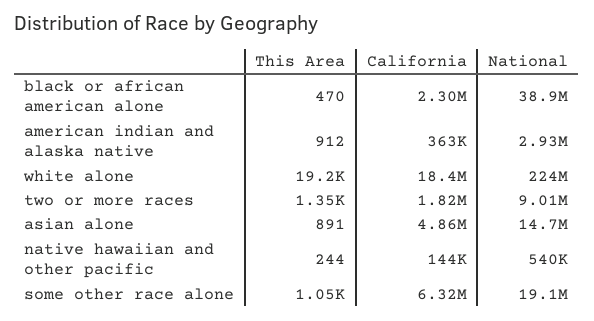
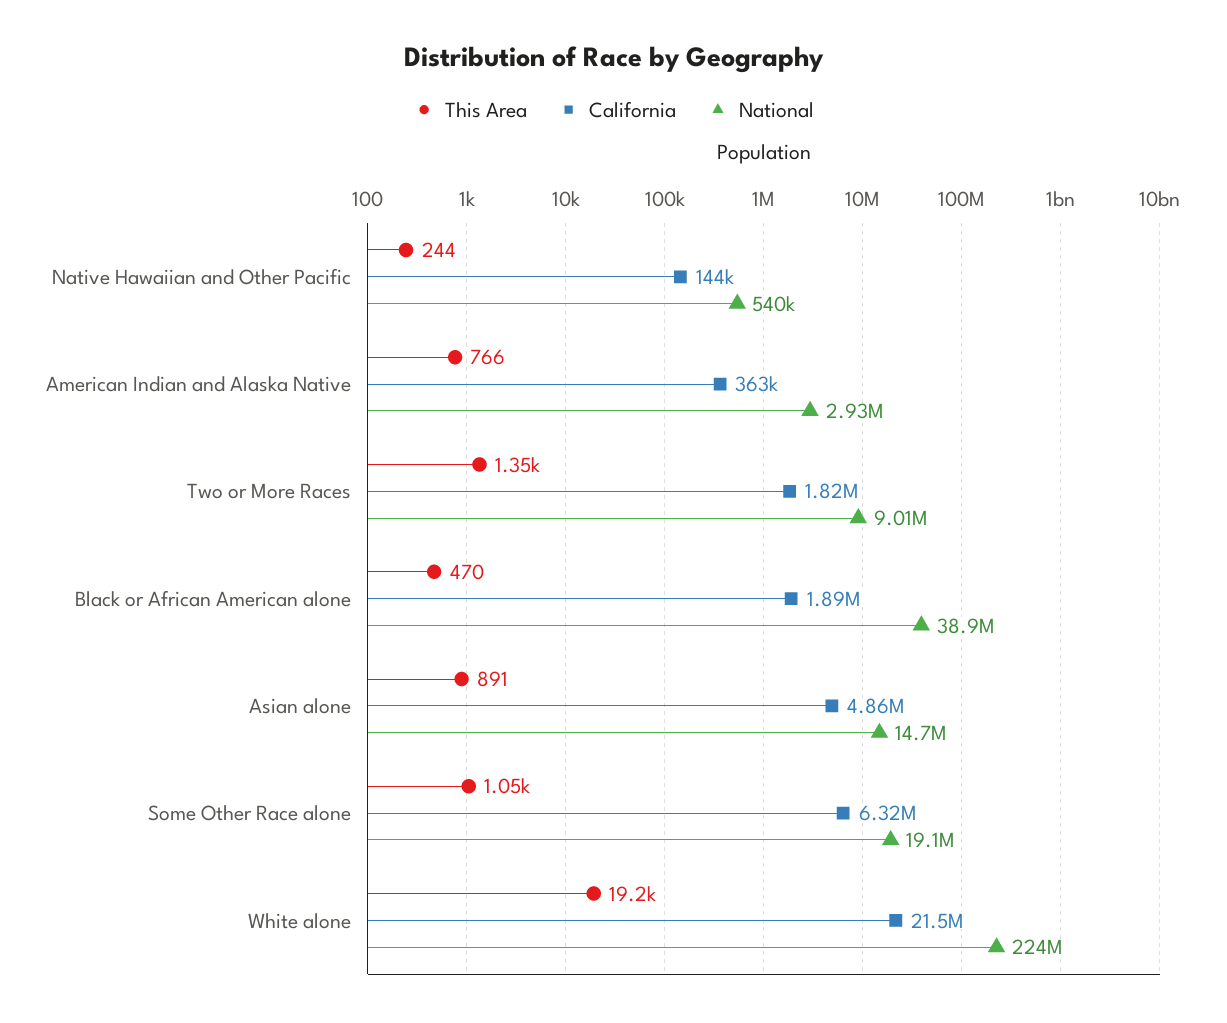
  {
    "This Area": {
      "black or african american alone": 470,
-     "american indian and alaska native": 912,
+     "american indian and alaska native": 766,
      "white alone": 19200,
      "two or more races": 1350,
      "asian alone": 891,
      "native hawaiian and other pacific": 244,
      "some other race alone": 1050
    },
    "California": {
-     "black or african american alone": 2300000,
+     "black or african american alone": 1890000,
      "american indian and alaska native": 363000,
-     "white alone": 18400000,
+     "white alone": 21500000,
      "two or more races": 1820000,
      "asian alone": 4860000,
      "native hawaiian and other pacific": 144000,
      "some other race alone": 6320000
    },
    "National": {
      "black or african american alone": 38900000,
      "american indian and alaska native": 2930000,
      "white alone": 224000000,
      "two or more races": 9010000,
      "asian alone": 14700000,
      "native hawaiian and other pacific": 540000,
      "some other race alone": 19100000
    }
  }

